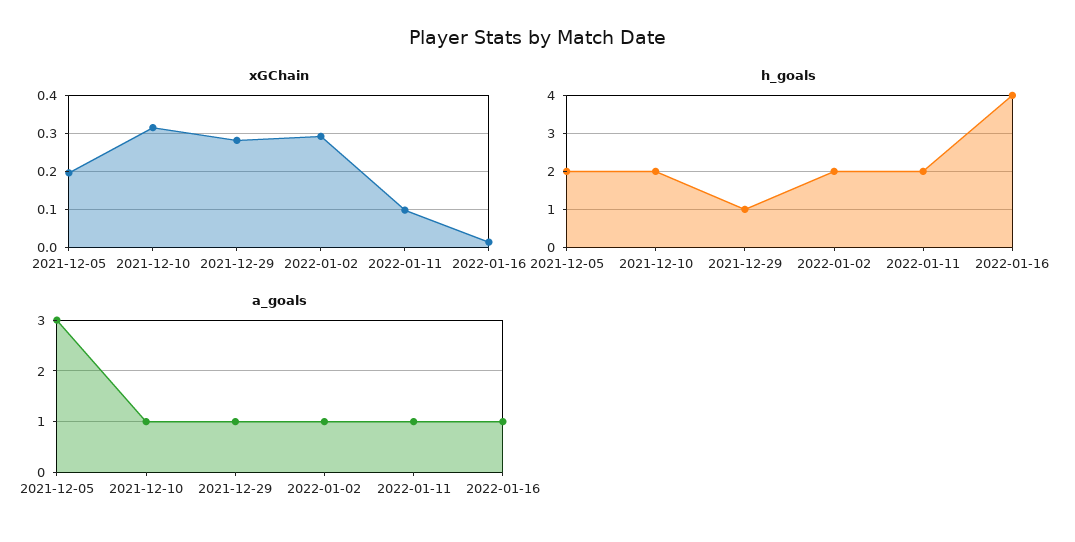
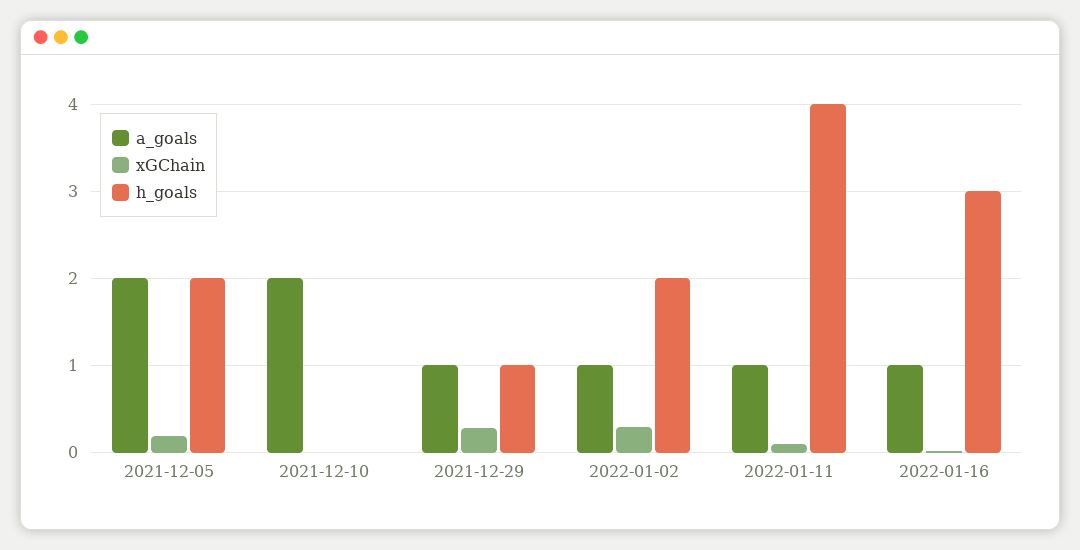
  {
    "xGChain": {
      "2021-12-05": 0.2,
-     "2021-12-10": 0.32,
+     "2021-12-10": 0,
      "2021-12-29": 0.28,
      "2022-01-02": 0.3,
      "2022-01-11": 0.1,
      "2022-01-16": 0.02
    },
    "h_goals": {
      "2021-12-05": 2,
-     "2021-12-10": 2,
+     "2021-12-10": 0,
      "2021-12-29": 1,
      "2022-01-02": 2,
-     "2022-01-11": 2,
+     "2022-01-11": 4,
-     "2022-01-16": 4
+     "2022-01-16": 3
    },
    "a_goals": {
-     "2021-12-05": 3,
+     "2021-12-05": 2,
-     "2021-12-10": 1,
+     "2021-12-10": 2,
      "2021-12-29": 1,
      "2022-01-02": 1,
      "2022-01-11": 1,
      "2022-01-16": 1
    }
  }

